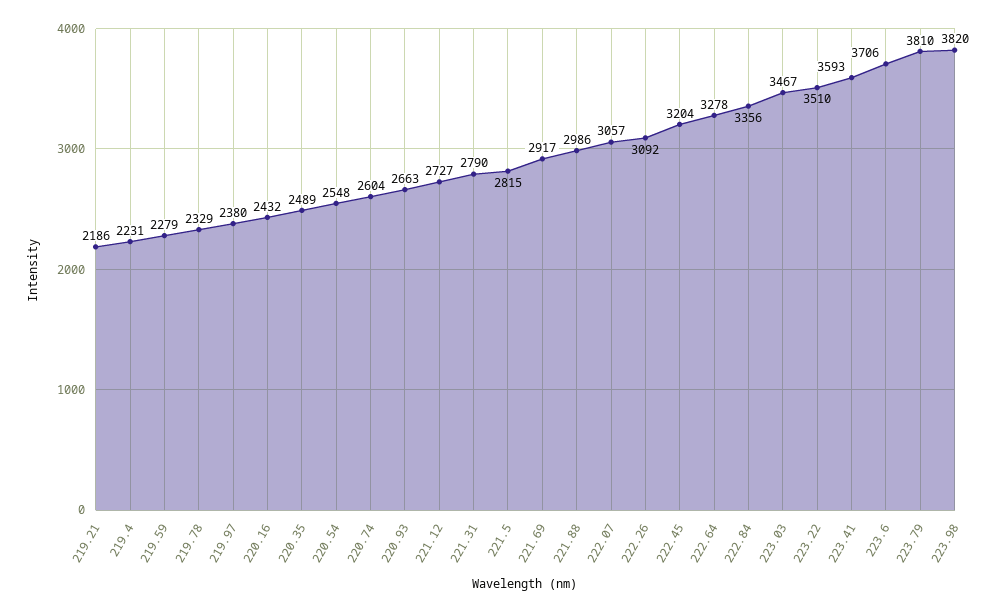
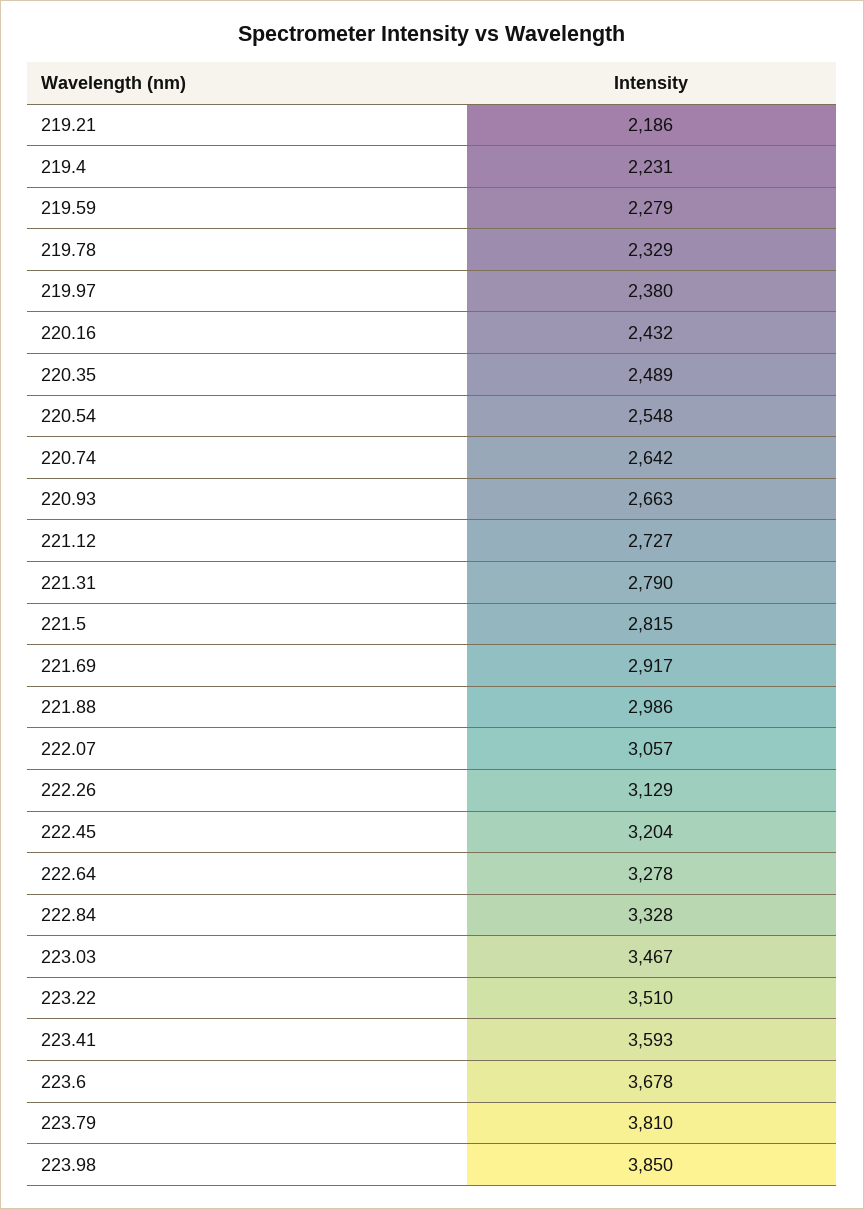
  {
    "219.21": 2186,
    "219.4": 2231,
    "219.59": 2279,
    "219.78": 2329,
    "219.97": 2380,
    "220.16": 2432,
    "220.35": 2489,
    "220.54": 2548,
-   "220.74": 2604,
+   "220.74": 2642,
    "220.93": 2663,
    "221.12": 2727,
    "221.31": 2790,
    "221.5": 2815,
    "221.69": 2917,
    "221.88": 2986,
    "222.07": 3057,
-   "222.26": 3092,
+   "222.26": 3129,
    "222.45": 3204,
    "222.64": 3278,
-   "222.84": 3356,
+   "222.84": 3328,
    "223.03": 3467,
    "223.22": 3510,
    "223.41": 3593,
-   "223.6": 3706,
+   "223.6": 3678,
    "223.79": 3810,
-   "223.98": 3820
+   "223.98": 3850
  }

